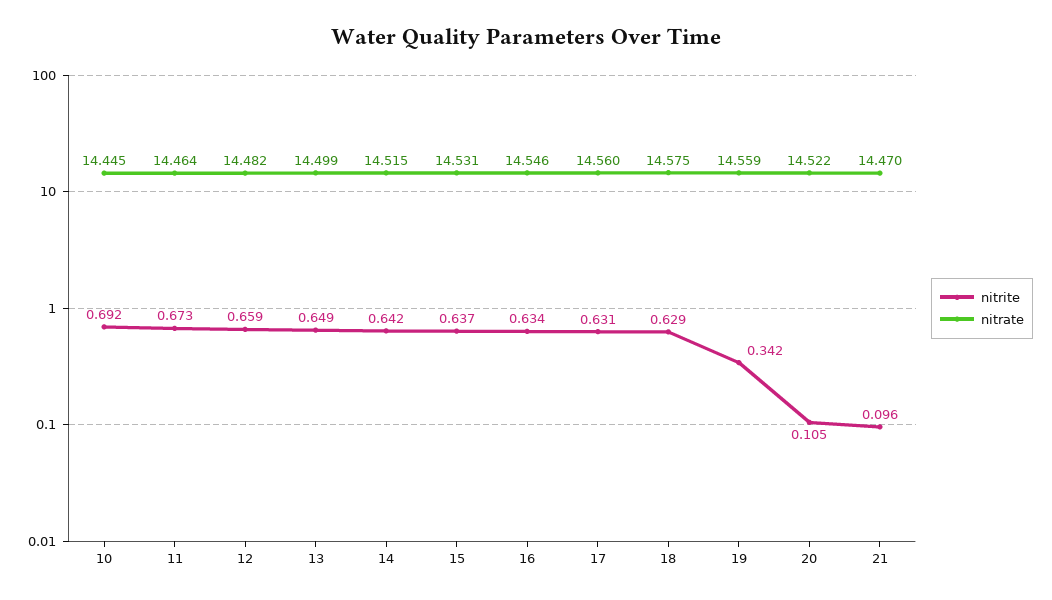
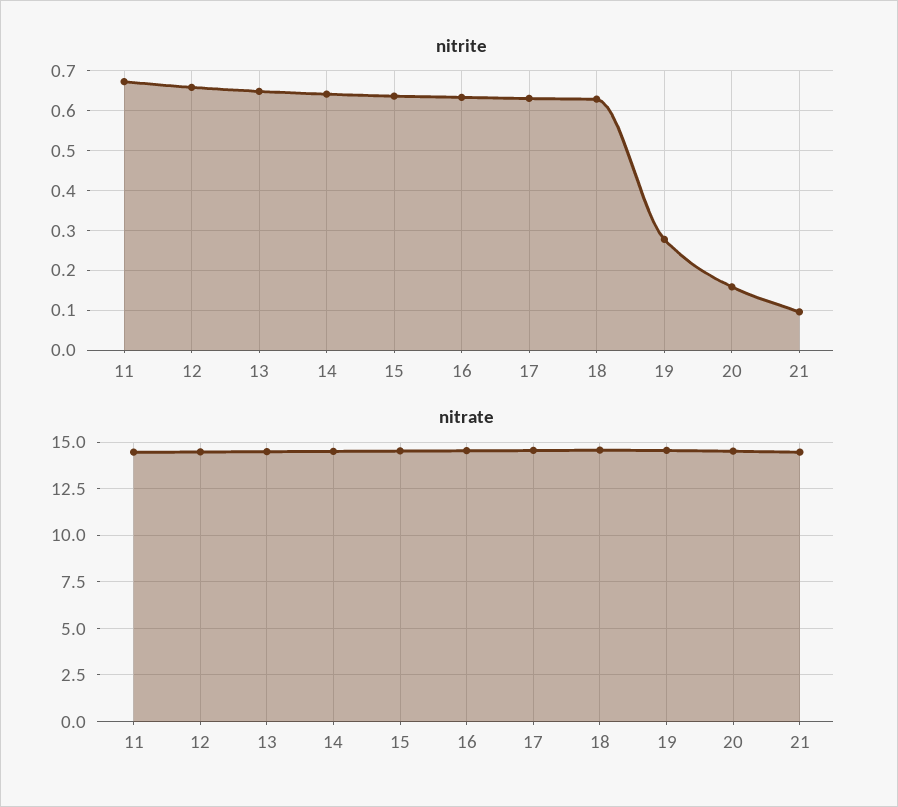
  {
    "nitrite": {
-     "10": 0.692,
      "11": 0.673,
      "12": 0.659,
      "13": 0.649,
      "14": 0.642,
      "15": 0.637,
      "16": 0.634,
      "17": 0.631,
      "18": 0.629,
-     "19": 0.342,
+     "19": 0.28,
-     "20": 0.105,
+     "20": 0.16,
      "21": 0.096
    },
    "nitrate": {
-     "10": 14.445,
      "11": 14.464,
      "12": 14.482,
      "13": 14.499,
      "14": 14.515,
      "15": 14.531,
      "16": 14.546,
      "17": 14.56,
      "18": 14.575,
      "19": 14.559,
      "20": 14.522,
      "21": 14.47
    }
  }

